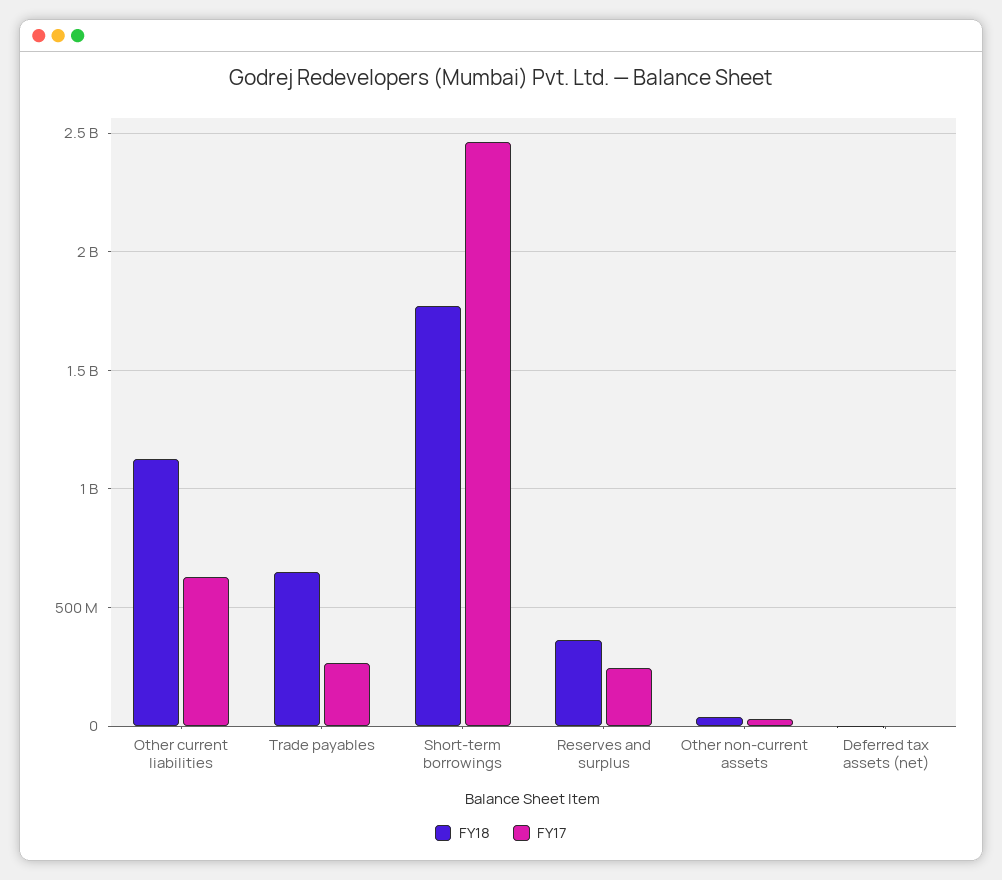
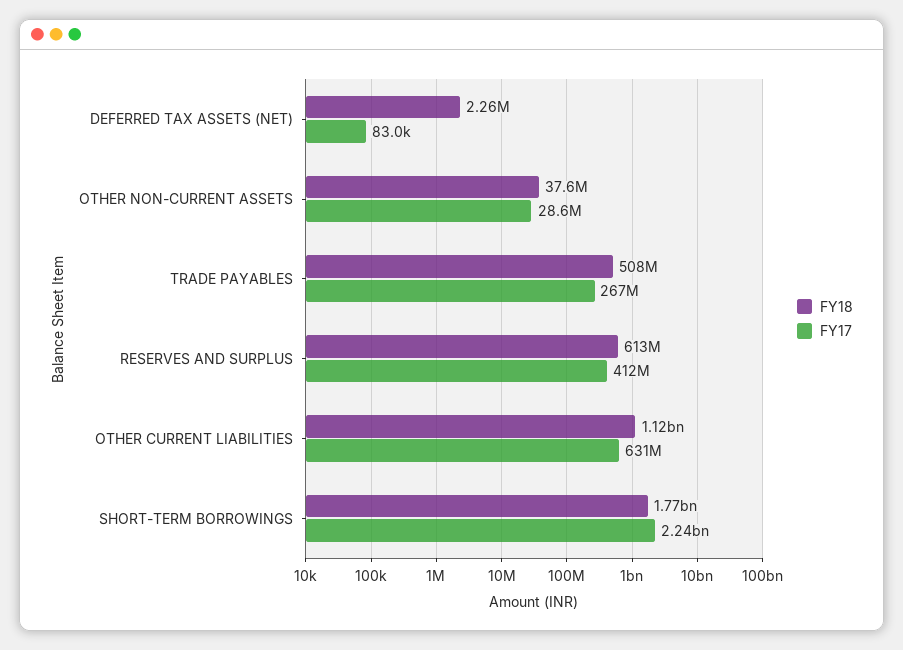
  {
    "FY18": {
      "Other current liabilities": 1120000000,
-     "Trade payables": 650000000,
+     "Trade payables": 508000000,
      "Short-term borrowings": 1770000000,
-     "Reserves and surplus": 350000000,
+     "Reserves and surplus": 613000000,
      "Other non-current assets": 37600000,
      "Deferred tax assets (net)": 2260000
    },
    "FY17": {
      "Other current liabilities": 631000000,
      "Trade payables": 267000000,
-     "Short-term borrowings": 2450000000,
+     "Short-term borrowings": 2240000000,
-     "Reserves and surplus": 250000000,
+     "Reserves and surplus": 412000000,
      "Other non-current assets": 28600000,
      "Deferred tax assets (net)": 83000
    }
  }

